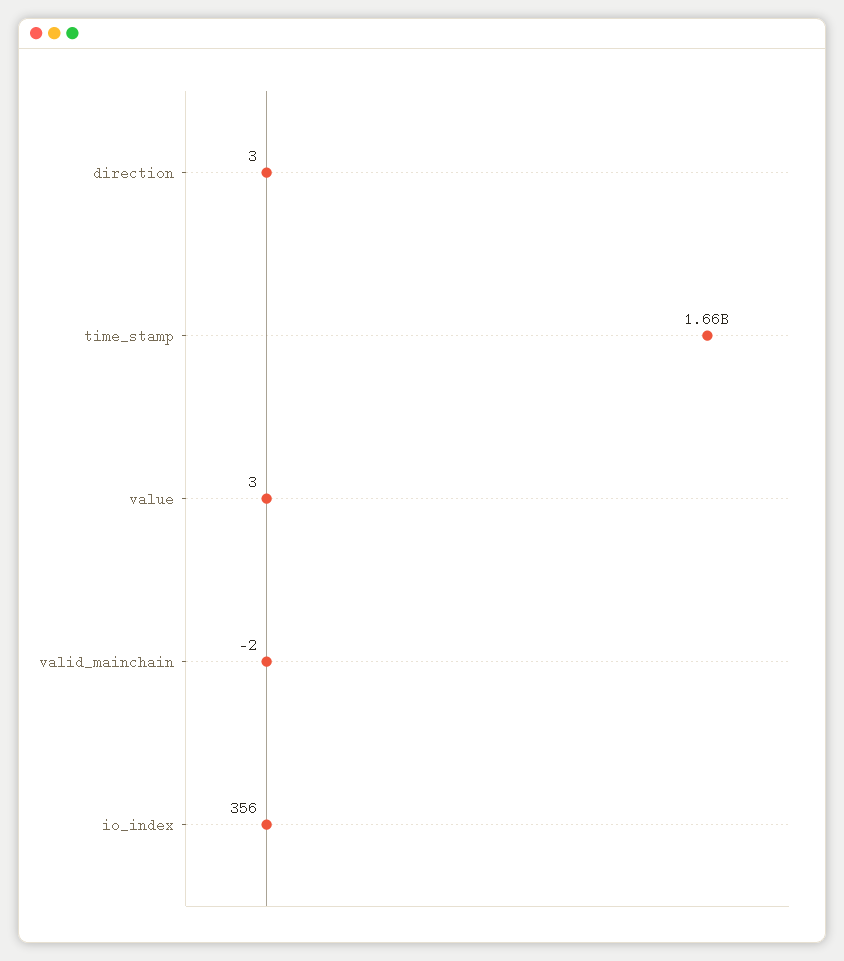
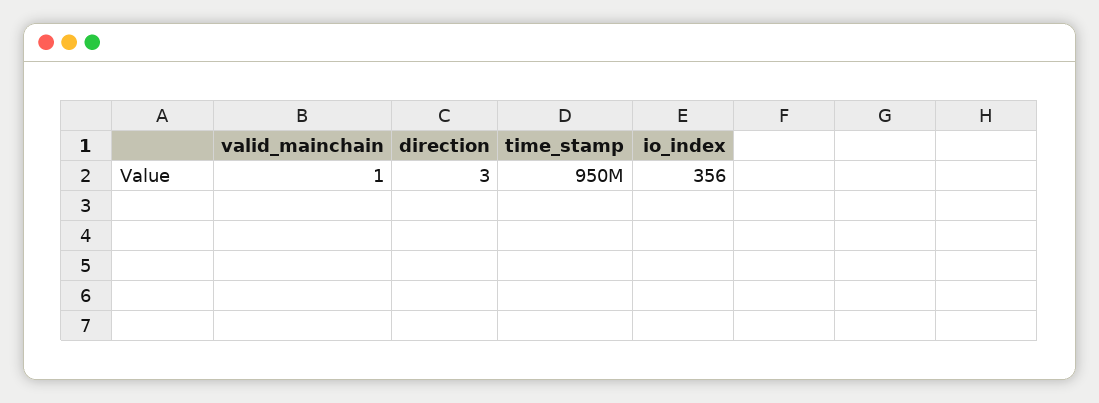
  {
    "direction": 3,
-   "time_stamp": 1660000000,
+   "time_stamp": 950000000,
-   "value": 3,
-   "valid_mainchain": -2,
+   "valid_mainchain": 1,
    "io_index": 356
  }

